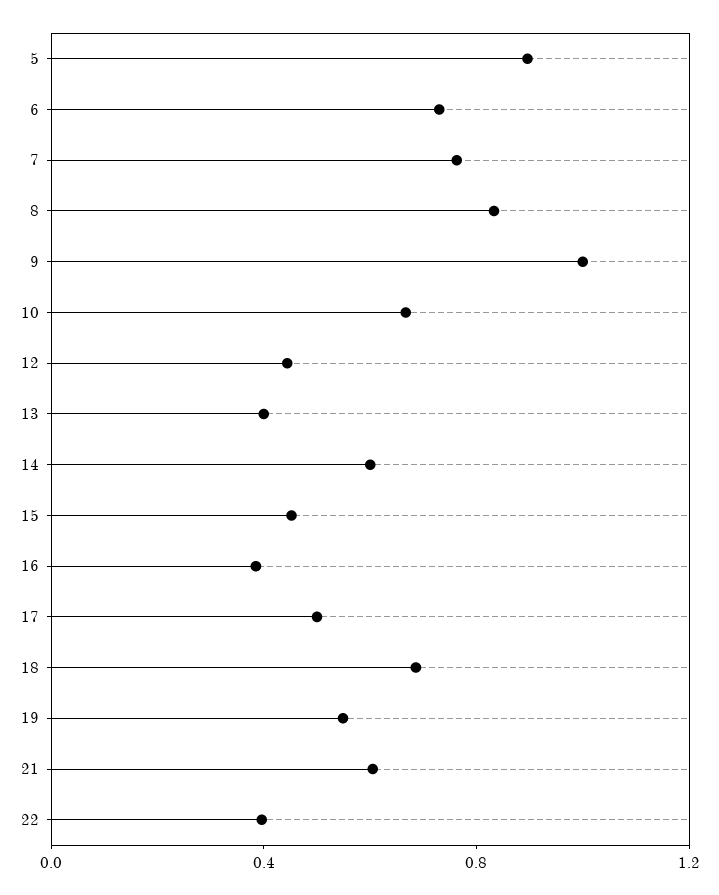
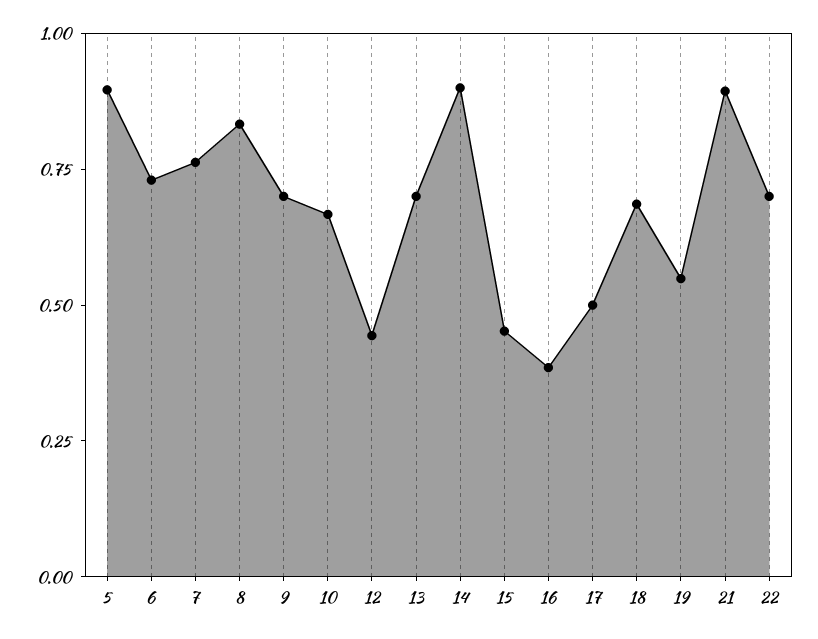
  {
    "5": 0.9,
    "6": 0.75,
    "7": 0.75,
    "8": 0.85,
-   "9": 1,
+   "9": 0.7,
    "10": 0.65,
    "12": 0.45,
-   "13": 0.4,
+   "13": 0.7,
-   "14": 0.6,
+   "14": 0.9,
    "15": 0.45,
    "16": 0.4,
    "17": 0.5,
    "18": 0.7,
    "19": 0.55,
-   "21": 0.6,
+   "21": 0.9,
-   "22": 0.4
+   "22": 0.7
  }

